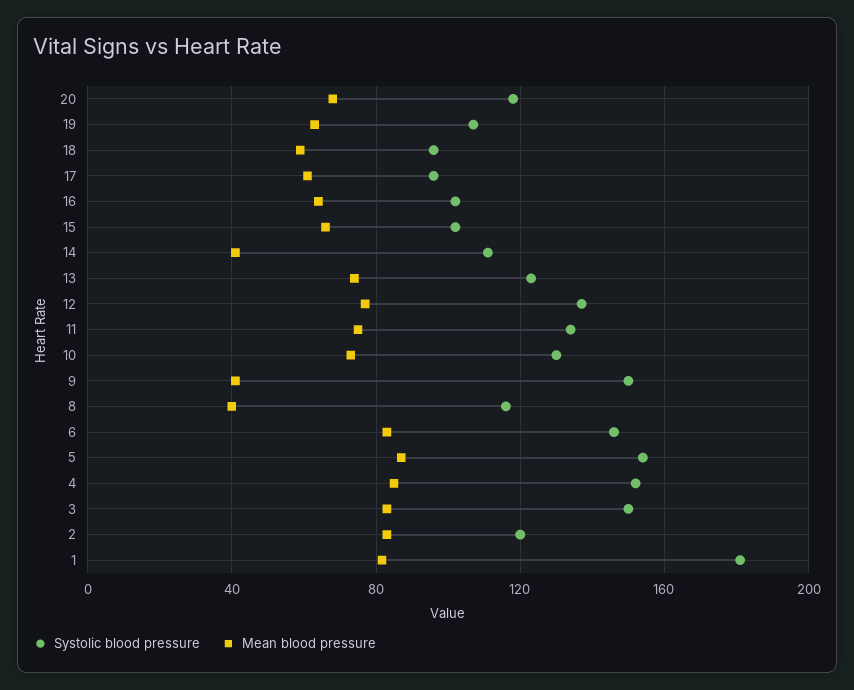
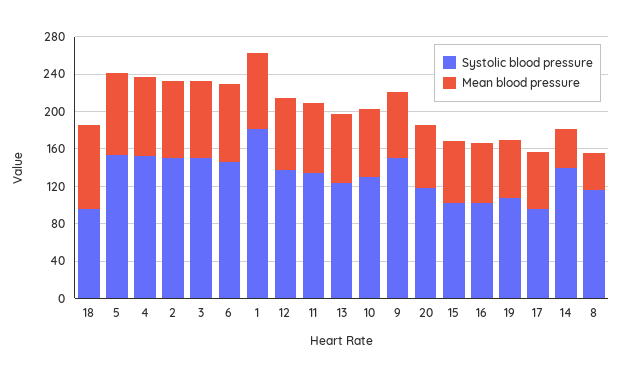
  {
    "Systolic blood pressure": {
      "20": 120,
      "19": 105,
      "18": 95,
      "17": 95,
      "16": 100,
      "15": 100,
-     "14": 110,
+     "14": 140,
      "13": 125,
      "12": 135,
      "11": 135,
      "10": 130,
      "9": 150,
      "8": 115,
      "6": 145,
      "5": 155,
      "4": 150,
      "3": 150,
-     "2": 120,
+     "2": 150,
      "1": 180
    },
    "Mean blood pressure": {
      "20": 70,
      "19": 65,
-     "18": 60,
+     "18": 90,
      "17": 60,
      "16": 65,
      "15": 65,
      "14": 40,
      "13": 75,
      "12": 75,
      "11": 75,
      "10": 75,
-     "9": 40,
+     "9": 70,
      "8": 40,
      "6": 85,
      "5": 85,
      "4": 85,
      "3": 85,
      "2": 85,
      "1": 80
    }
  }

